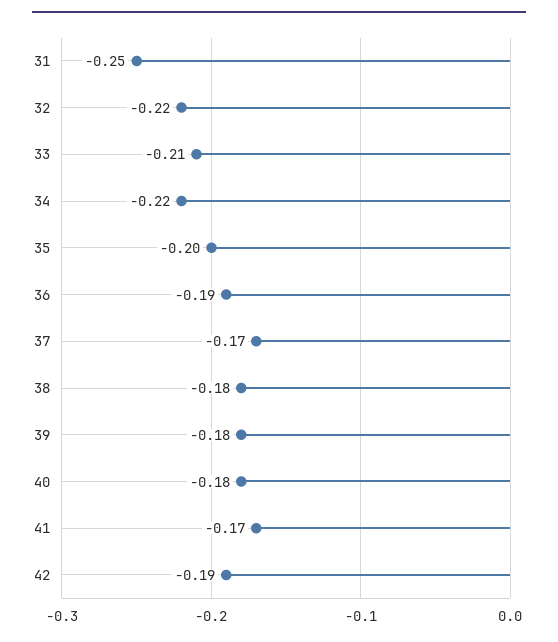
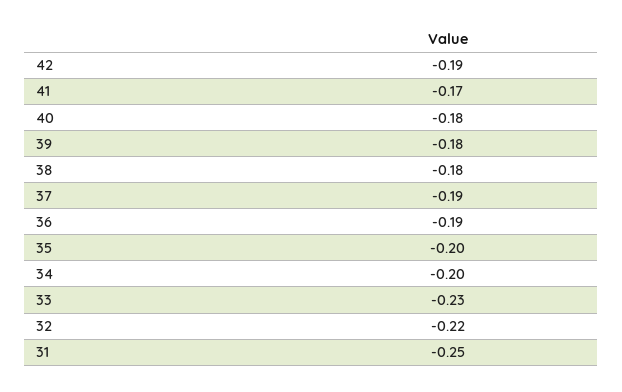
  {
    "31": -0.25,
    "32": -0.22,
-   "33": -0.21,
+   "33": -0.23,
-   "34": -0.22,
+   "34": -0.2,
    "35": -0.2,
    "36": -0.19,
-   "37": -0.17,
+   "37": -0.19,
    "38": -0.18,
    "39": -0.18,
    "40": -0.18,
    "41": -0.17,
    "42": -0.19
  }

